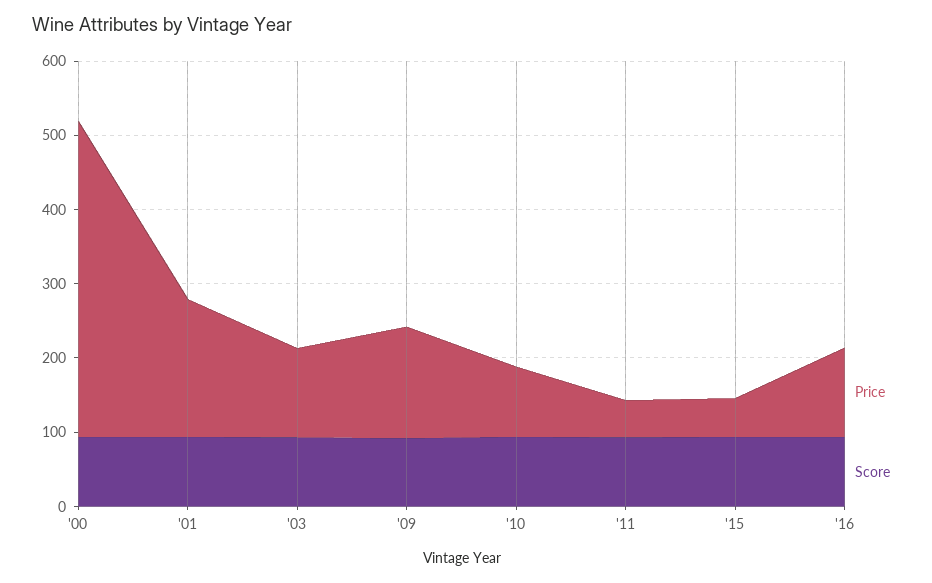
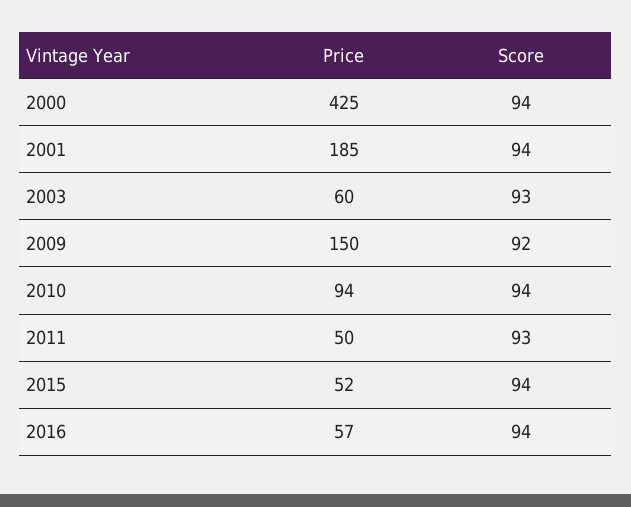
  {
    "Price": {
      "'00": 425,
      "'01": 185,
-     "'03": 120,
+     "'03": 60,
      "'09": 150,
      "'10": 94,
      "'11": 50,
      "'15": 52,
-     "'16": 120
+     "'16": 57
    },
    "Score": {
      "'00": 94,
      "'01": 94,
      "'03": 93,
      "'09": 92,
      "'10": 94,
      "'11": 93,
      "'15": 94,
      "'16": 94
    }
  }

